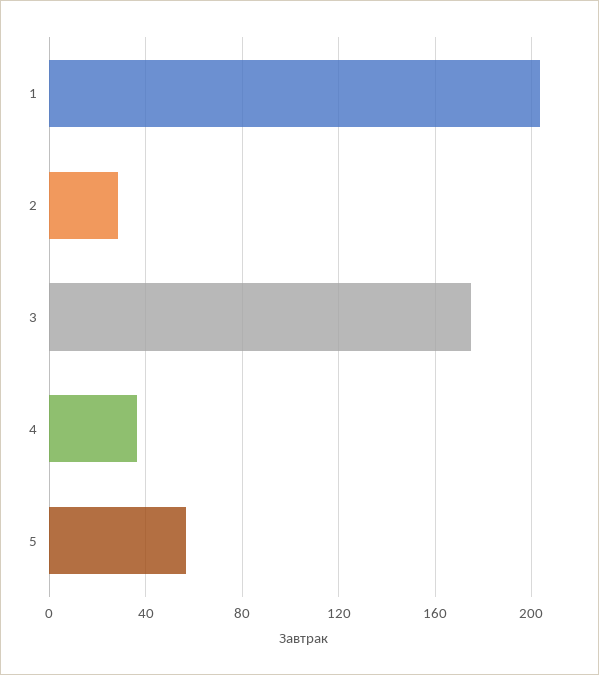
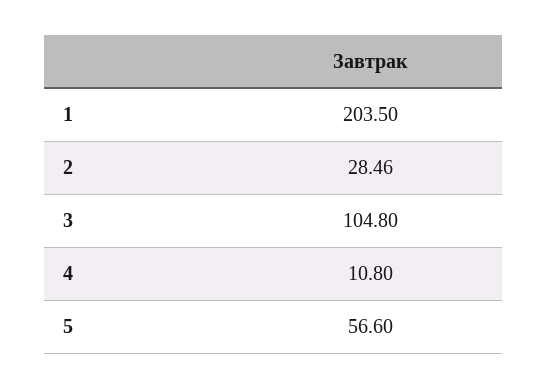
  {
    "1": 203.5,
    "2": 28.46,
-   "3": 175,
+   "3": 104.8,
-   "4": 35,
+   "4": 10.8,
    "5": 56.6
  }

